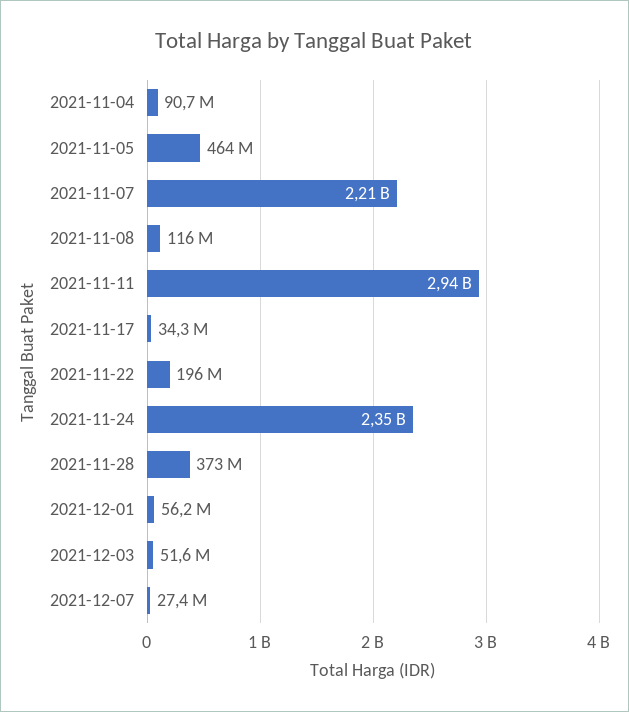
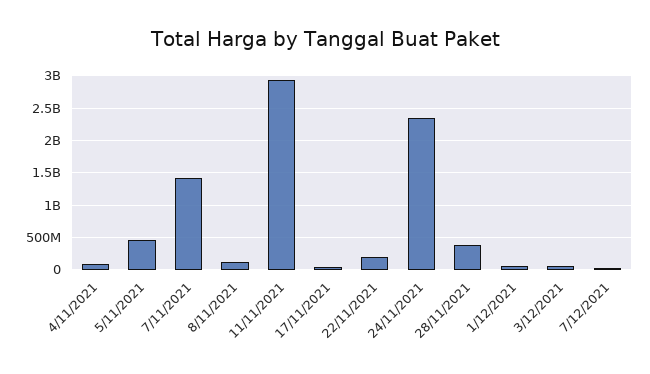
  {
    "2021-11-04": 90700000,
    "2021-11-05": 464000000,
-   "2021-11-07": 2210000000,
+   "2021-11-07": 1400000000,
    "2021-11-08": 116000000,
    "2021-11-11": 2940000000,
    "2021-11-17": 34300000,
    "2021-11-22": 196000000,
    "2021-11-24": 2350000000,
    "2021-11-28": 373000000,
    "2021-12-01": 56200000,
    "2021-12-03": 51600000,
    "2021-12-07": 27400000
  }

